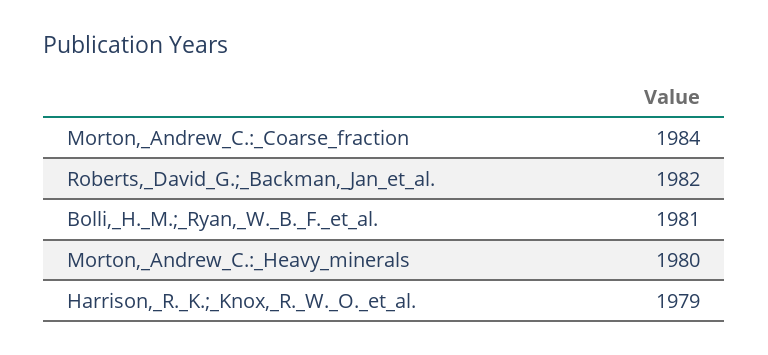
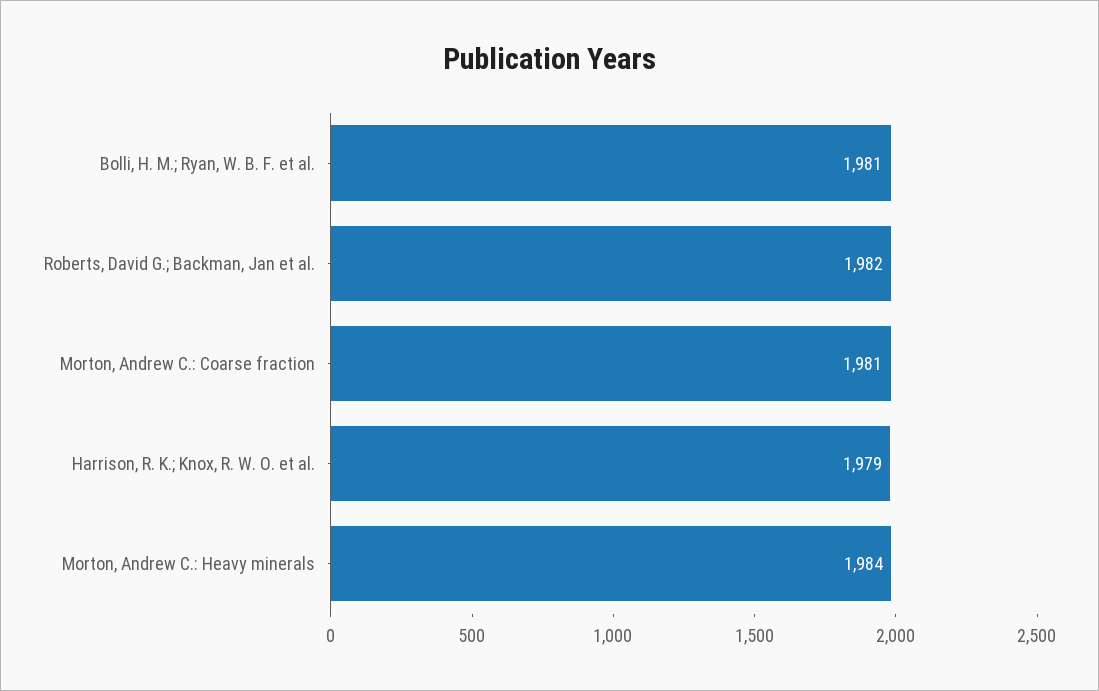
  {
-   "Morton,_Andrew_C.:_Coarse_fraction": 1984,
+   "Morton,_Andrew_C.:_Coarse_fraction": 1981,
    "Roberts,_David_G.;_Backman,_Jan_et_al.": 1982,
    "Bolli,_H._M.;_Ryan,_W._B._F._et_al.": 1981,
-   "Morton,_Andrew_C.:_Heavy_minerals": 1980,
+   "Morton,_Andrew_C.:_Heavy_minerals": 1984,
    "Harrison,_R._K.;_Knox,_R._W._O._et_al.": 1979
  }

